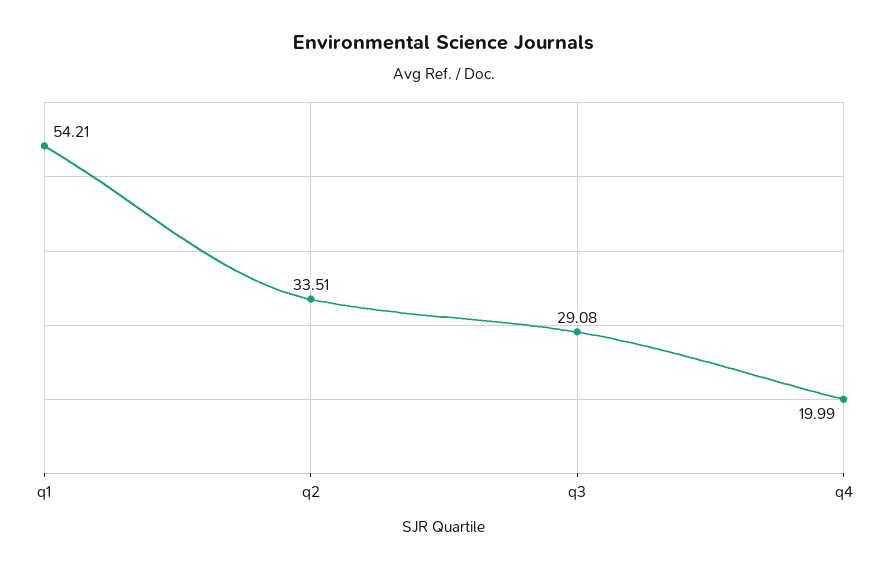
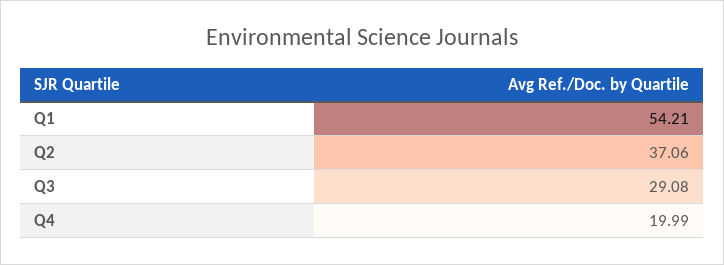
  {
    "q1": 54.21,
-   "q2": 33.51,
+   "q2": 37.06,
    "q3": 29.08,
    "q4": 19.99
  }

